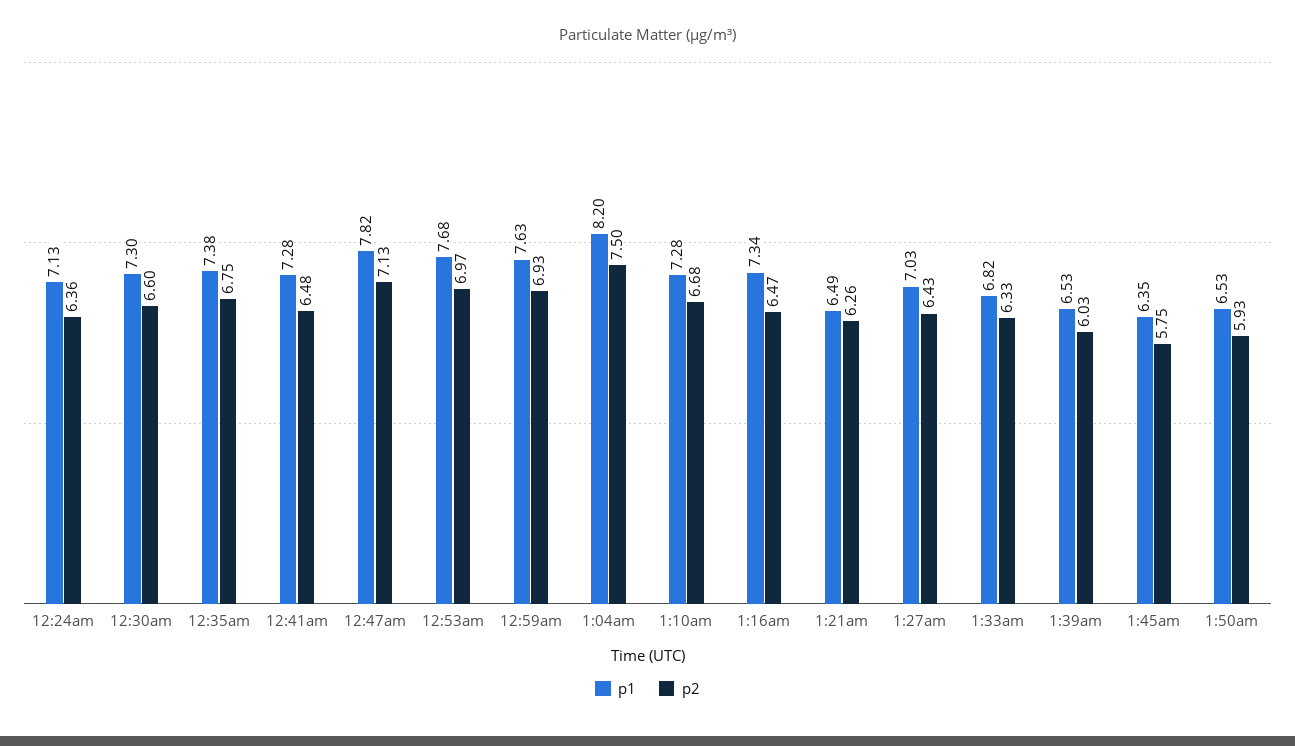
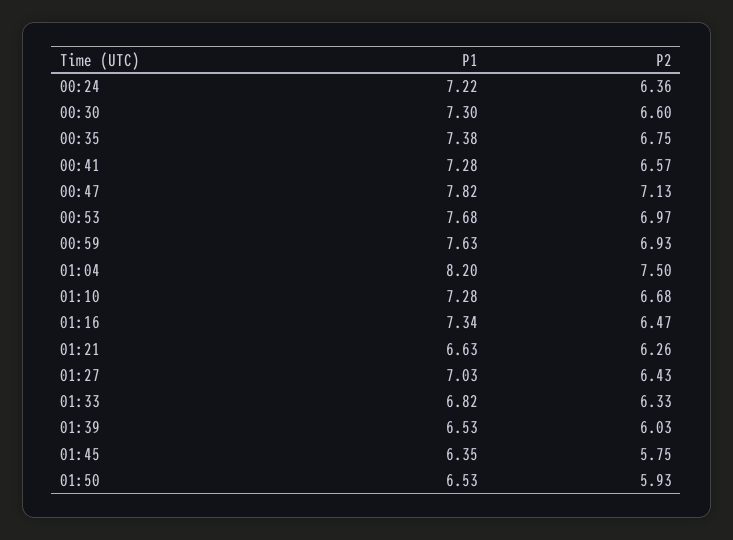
  {
    "p1": {
-     "12:24am": 7.13,
+     "12:24am": 7.22,
      "12:30am": 7.3,
      "12:35am": 7.38,
      "12:41am": 7.28,
      "12:47am": 7.82,
      "12:53am": 7.68,
      "12:59am": 7.63,
      "1:04am": 8.2,
      "1:10am": 7.28,
      "1:16am": 7.34,
-     "1:21am": 6.49,
+     "1:21am": 6.63,
      "1:27am": 7.03,
      "1:33am": 6.82,
      "1:39am": 6.53,
      "1:45am": 6.35,
      "1:50am": 6.53
    },
    "p2": {
      "12:24am": 6.36,
      "12:30am": 6.6,
      "12:35am": 6.75,
-     "12:41am": 6.48,
+     "12:41am": 6.57,
      "12:47am": 7.13,
      "12:53am": 6.97,
      "12:59am": 6.93,
      "1:04am": 7.5,
      "1:10am": 6.68,
      "1:16am": 6.47,
      "1:21am": 6.26,
      "1:27am": 6.43,
      "1:33am": 6.33,
      "1:39am": 6.03,
      "1:45am": 5.75,
      "1:50am": 5.93
    }
  }

